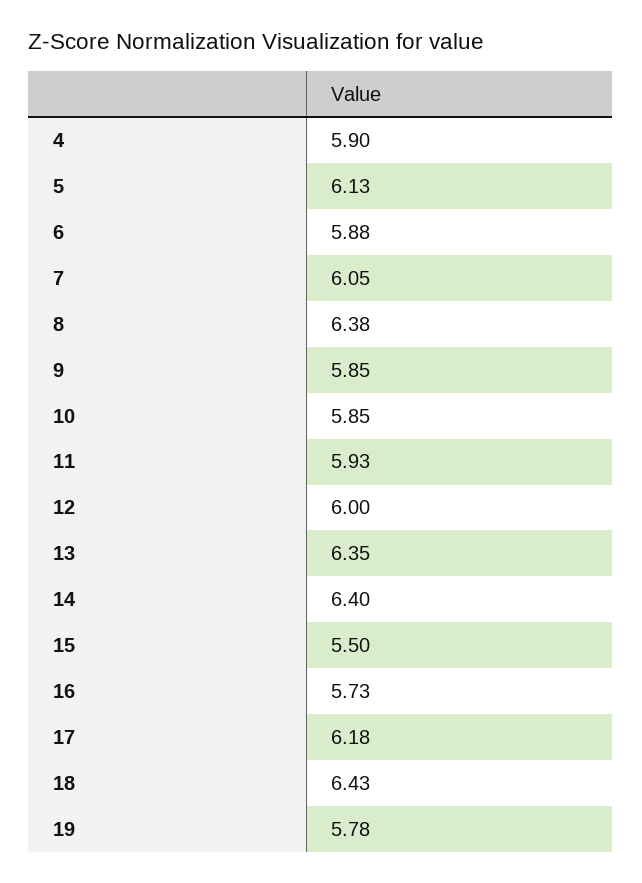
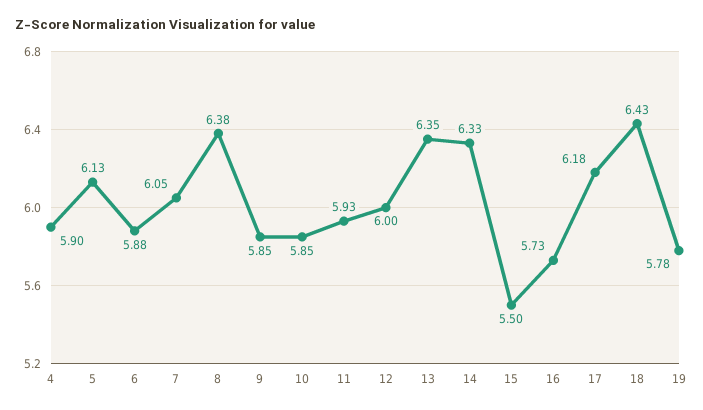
  {
    "4": 5.9,
    "5": 6.13,
    "6": 5.88,
    "7": 6.05,
    "8": 6.38,
    "9": 5.85,
    "10": 5.85,
    "11": 5.93,
    "12": 6,
    "13": 6.35,
-   "14": 6.4,
+   "14": 6.33,
    "15": 5.5,
    "16": 5.73,
    "17": 6.18,
    "18": 6.43,
    "19": 5.78
  }

